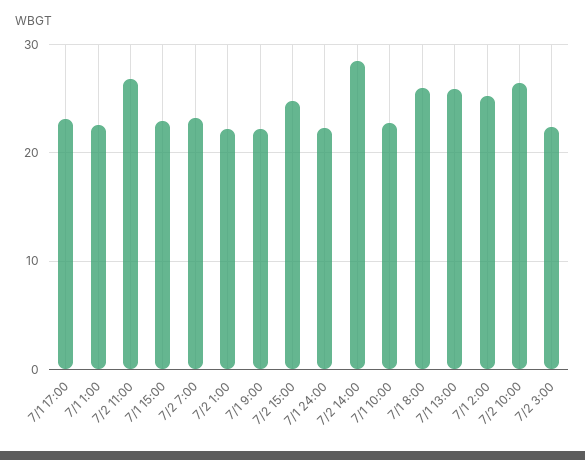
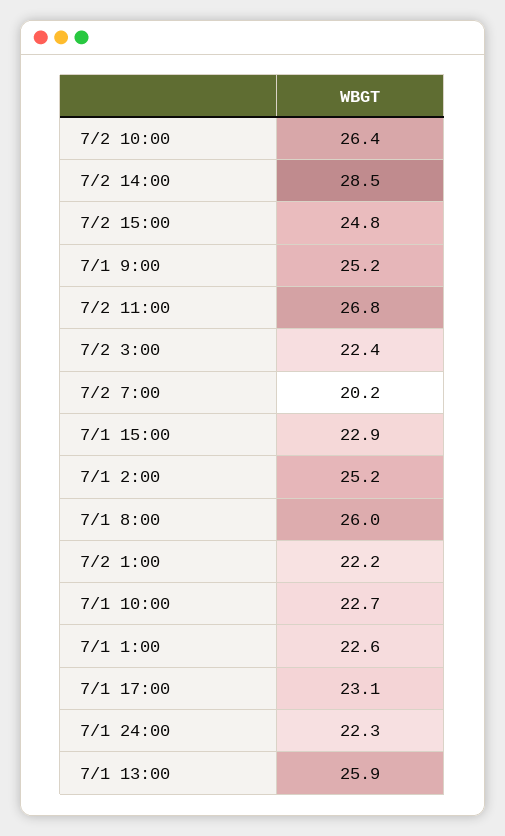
  {
    "7/1 17:00": 23.1,
    "7/1 1:00": 22.6,
    "7/2 11:00": 26.8,
    "7/1 15:00": 22.9,
-   "7/2 7:00": 23,
+   "7/2 7:00": 20.2,
    "7/2 1:00": 22.2,
-   "7/1 9:00": 22,
+   "7/1 9:00": 25.2,
    "7/2 15:00": 24.8,
    "7/1 24:00": 22.3,
    "7/2 14:00": 28.5,
    "7/1 10:00": 22.7,
    "7/1 8:00": 26,
    "7/1 13:00": 25.9,
    "7/1 2:00": 25.2,
    "7/2 10:00": 26.4,
    "7/2 3:00": 22.4
  }

